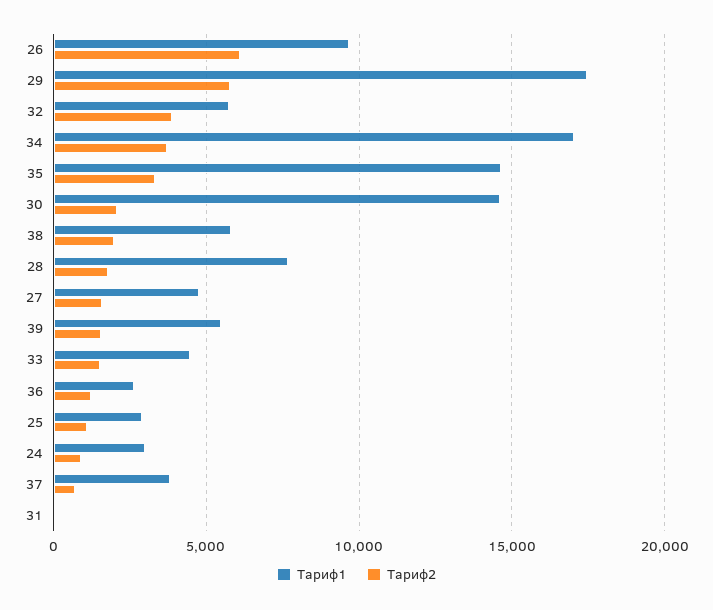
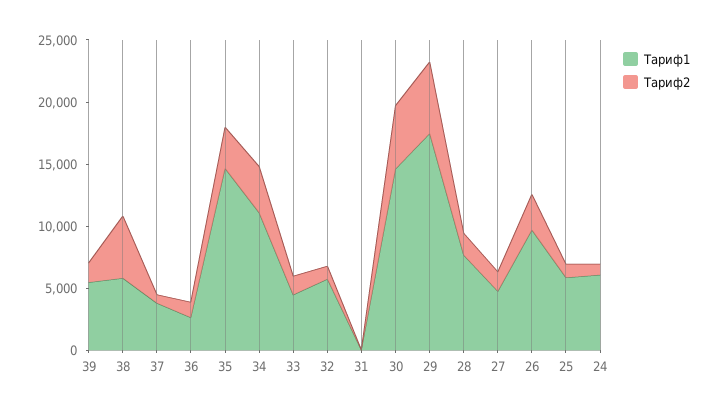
  {
    "Тариф1": {
      "26": 9500,
      "29": 17500,
      "32": 5500,
-     "34": 17000,
+     "34": 11000,
      "35": 14500,
      "30": 14500,
      "38": 6000,
      "28": 7500,
      "27": 5000,
      "39": 5500,
      "33": 4500,
      "36": 2500,
-     "25": 3000,
+     "25": 6000,
-     "24": 3000,
+     "24": 6000,
      "37": 4000,
      "31": 0
    },
    "Тариф2": {
-     "26": 6000,
+     "26": 3000,
      "29": 6000,
-     "32": 4000,
+     "32": 1000,
      "34": 3500,
      "35": 3500,
-     "30": 2000,
+     "30": 5000,
-     "38": 2000,
+     "38": 5000,
      "28": 2000,
      "27": 1500,
      "39": 1500,
      "33": 1500,
      "36": 1000,
      "25": 1000,
      "24": 1000,
      "37": 500,
      "31": 0
    }
  }

